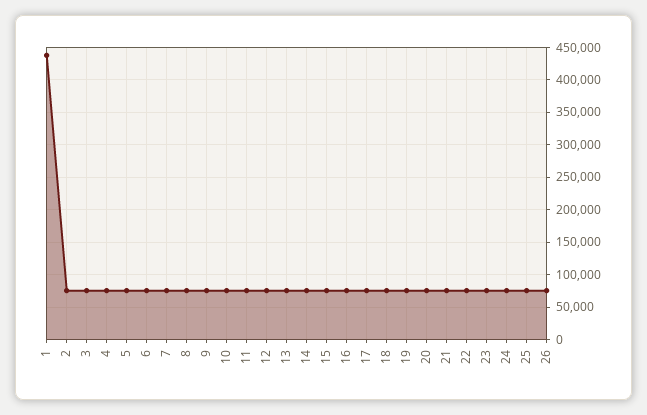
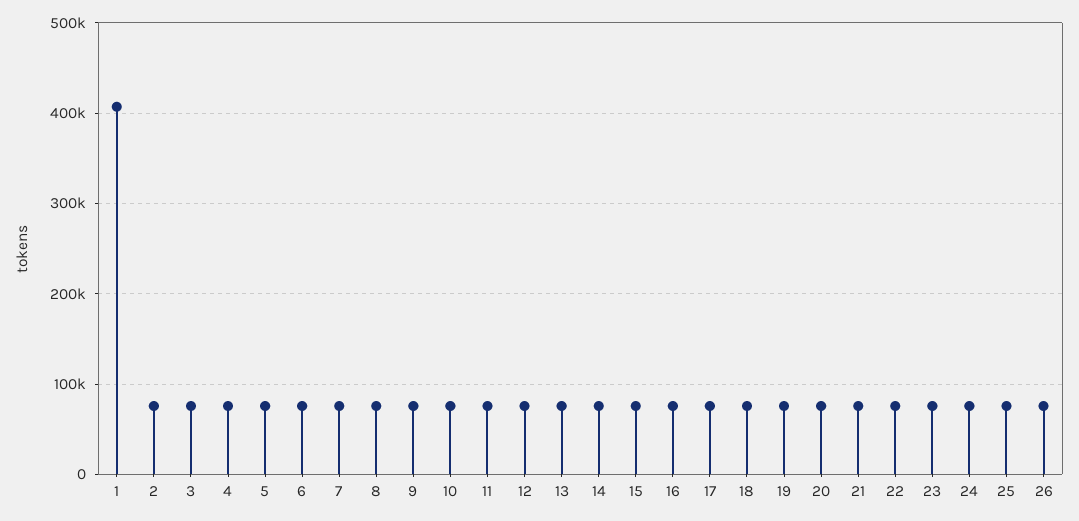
  {
-   "1": 440000,
+   "1": 410000,
    "2": 80000,
    "3": 80000,
    "4": 80000,
    "5": 80000,
    "6": 80000,
    "7": 80000,
    "8": 80000,
    "9": 80000,
    "10": 80000,
    "11": 80000,
    "12": 80000,
    "13": 80000,
    "14": 80000,
    "15": 80000,
    "16": 80000,
    "17": 80000,
    "18": 80000,
    "19": 80000,
    "20": 80000,
    "21": 80000,
    "22": 80000,
    "23": 80000,
    "24": 80000,
    "25": 80000,
    "26": 80000
  }

